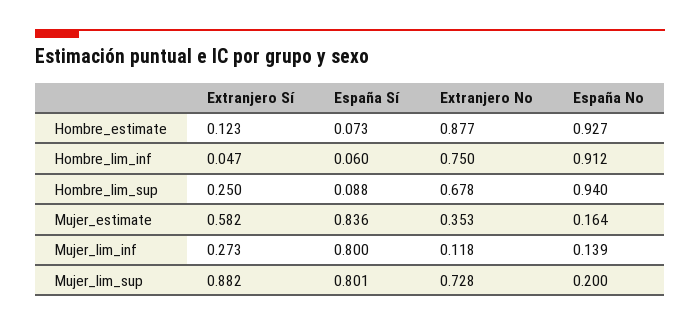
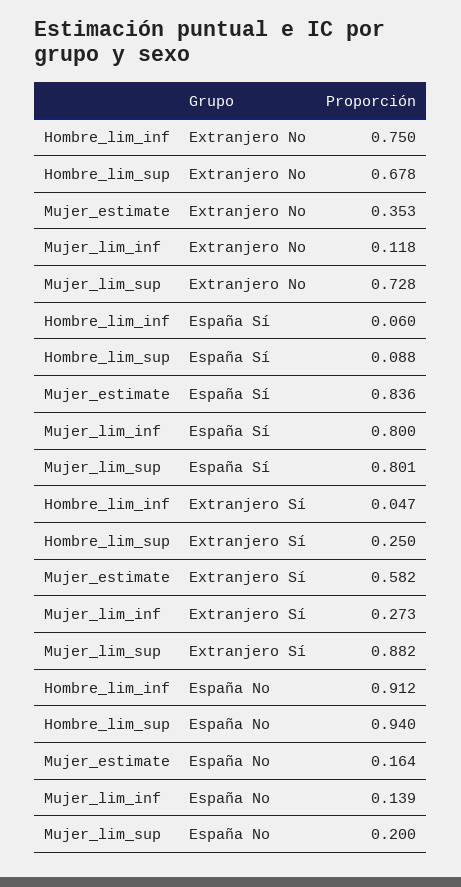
  {
    "Extranjero Sí": {
-     "Hombre_estimate": 0.123,
      "Hombre_lim_inf": 0.047,
      "Hombre_lim_sup": 0.25,
      "Mujer_estimate": 0.582,
      "Mujer_lim_inf": 0.273,
      "Mujer_lim_sup": 0.882
    },
    "España Sí": {
-     "Hombre_estimate": 0.073,
      "Hombre_lim_inf": 0.06,
      "Hombre_lim_sup": 0.088,
      "Mujer_estimate": 0.836,
      "Mujer_lim_inf": 0.8,
      "Mujer_lim_sup": 0.801
    },
    "Extranjero No": {
-     "Hombre_estimate": 0.877,
      "Hombre_lim_inf": 0.75,
      "Hombre_lim_sup": 0.678,
      "Mujer_estimate": 0.353,
      "Mujer_lim_inf": 0.118,
      "Mujer_lim_sup": 0.728
    },
    "España No": {
-     "Hombre_estimate": 0.927,
      "Hombre_lim_inf": 0.912,
      "Hombre_lim_sup": 0.94,
      "Mujer_estimate": 0.164,
      "Mujer_lim_inf": 0.139,
      "Mujer_lim_sup": 0.2
    }
  }

